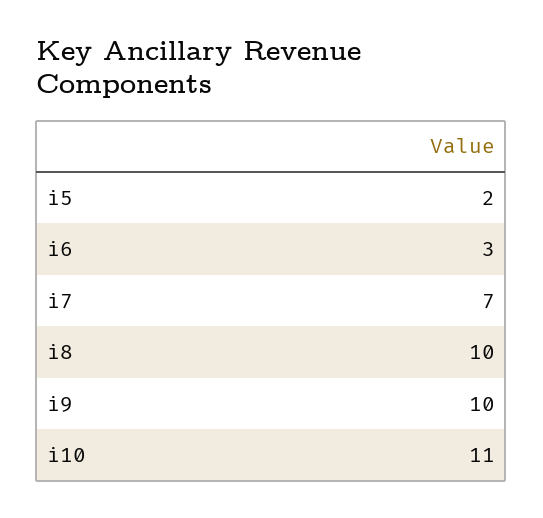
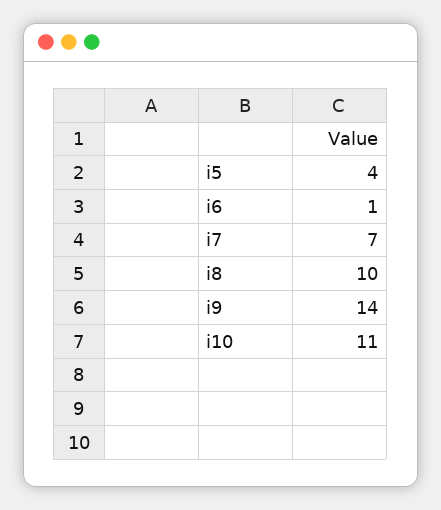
  {
-   "i5": 2,
+   "i5": 4,
-   "i6": 3,
+   "i6": 1,
    "i7": 7,
    "i8": 10,
-   "i9": 10,
+   "i9": 14,
    "i10": 11
  }

